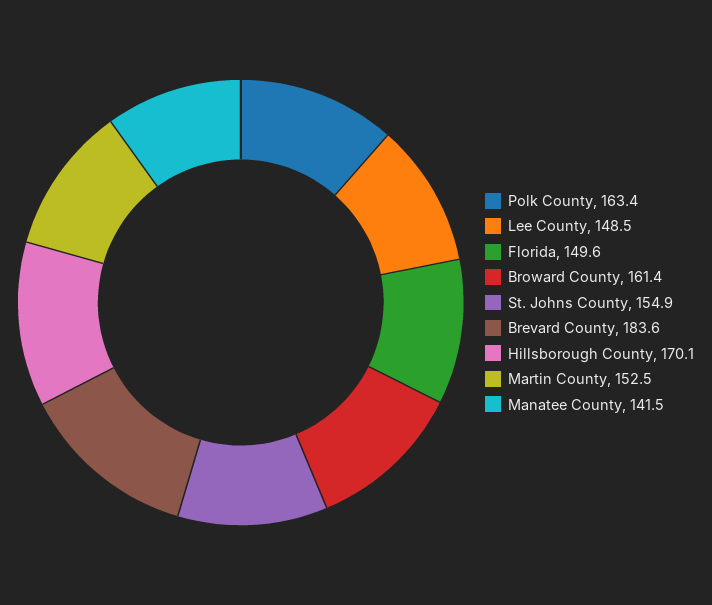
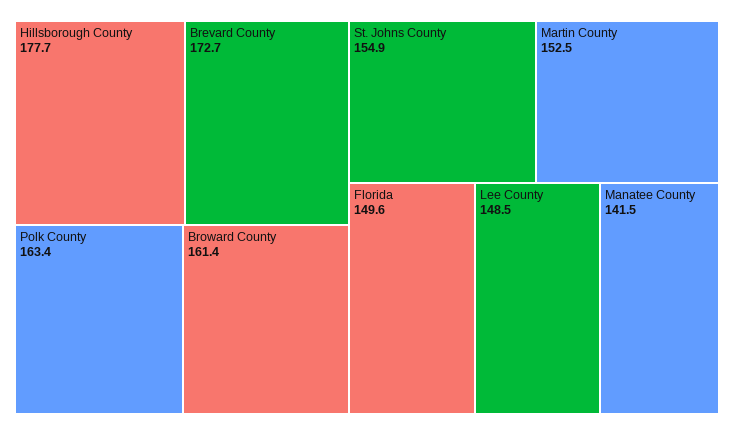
  {
    "Polk County": 163.4,
    "Lee County": 148.5,
    "Florida": 149.6,
    "Broward County": 161.4,
    "St. Johns County": 154.9,
-   "Brevard County": 183.6,
+   "Brevard County": 172.7,
-   "Hillsborough County": 170.1,
+   "Hillsborough County": 177.7,
    "Martin County": 152.5,
    "Manatee County": 141.5
  }

